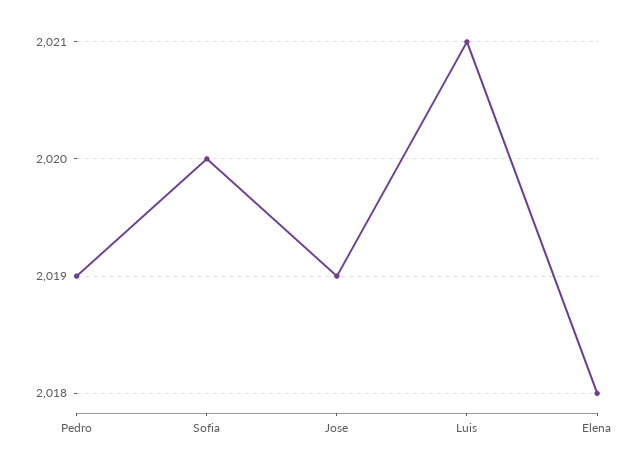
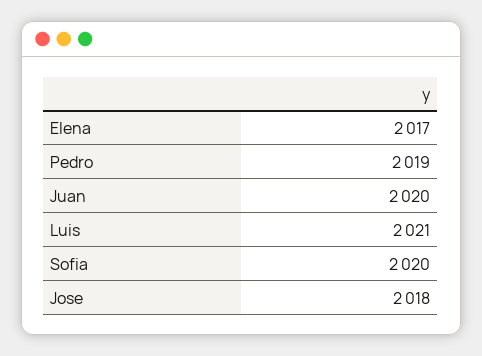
  {
    "Pedro": 2019,
    "Sofia": 2020,
-   "Jose": 2019,
+   "Jose": 2018,
    "Luis": 2021,
-   "Elena": 2018
+   "Elena": 2017,
+   "Juan": 2020
  }

